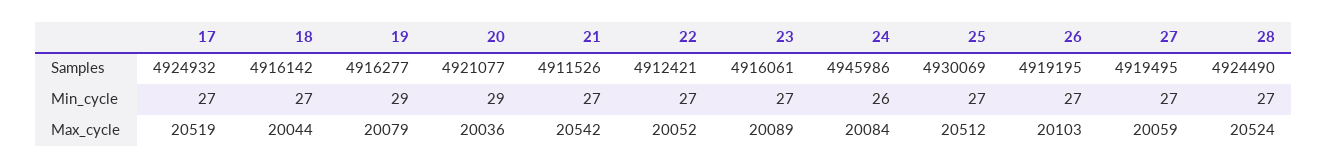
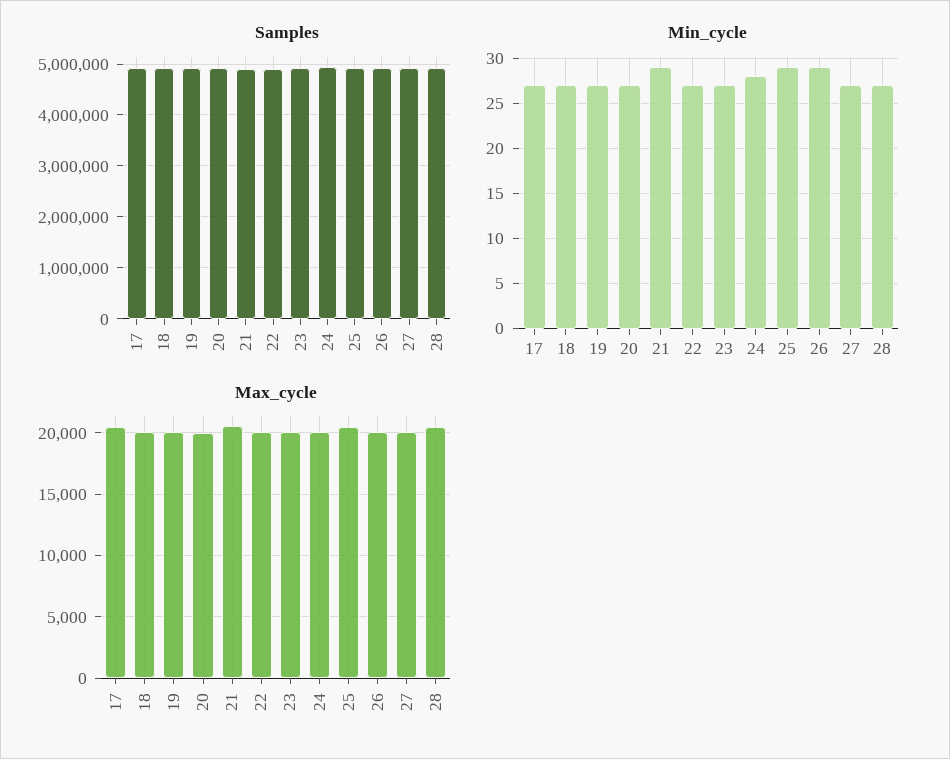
  {
    "Samples": {
      "17": 4924932,
      "18": 4916142,
      "19": 4916277,
      "20": 4921077,
      "21": 4911526,
      "22": 4912421,
      "23": 4916061,
      "24": 4945986,
      "25": 4930069,
      "26": 4919195,
      "27": 4919495,
      "28": 4924490
    },
    "Min_cycle": {
      "17": 27,
      "18": 27,
-     "19": 29,
+     "19": 27,
-     "20": 29,
+     "20": 27,
-     "21": 27,
+     "21": 29,
      "22": 27,
      "23": 27,
-     "24": 26,
+     "24": 28,
-     "25": 27,
+     "25": 29,
-     "26": 27,
+     "26": 29,
      "27": 27,
      "28": 27
    },
    "Max_cycle": {
      "17": 20519,
      "18": 20044,
      "19": 20079,
      "20": 20036,
      "21": 20542,
      "22": 20052,
      "23": 20089,
      "24": 20084,
      "25": 20512,
      "26": 20103,
      "27": 20059,
      "28": 20524
    }
  }

